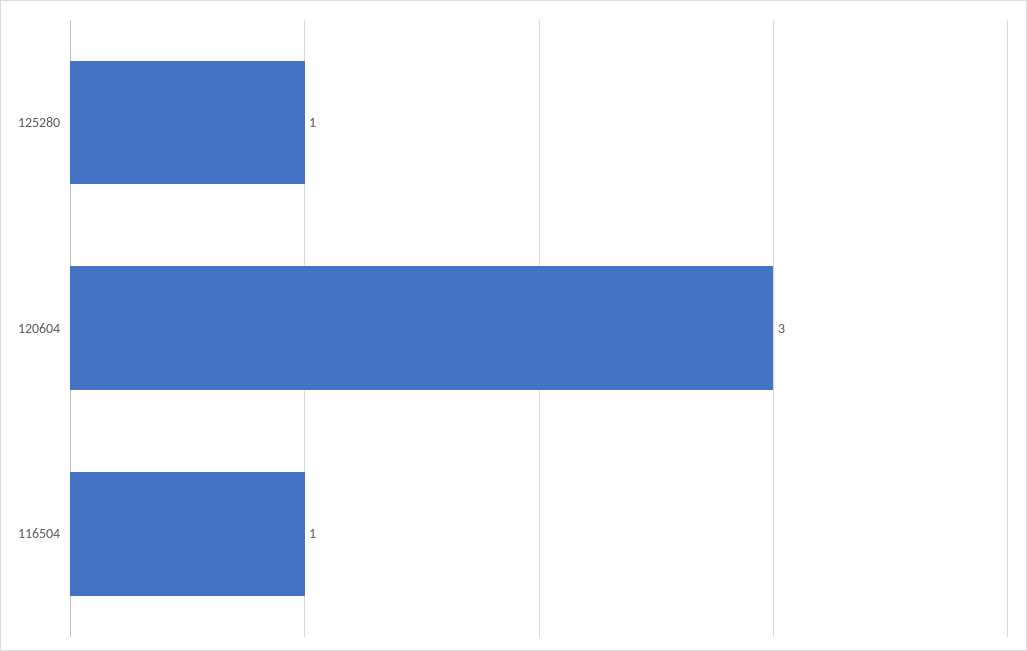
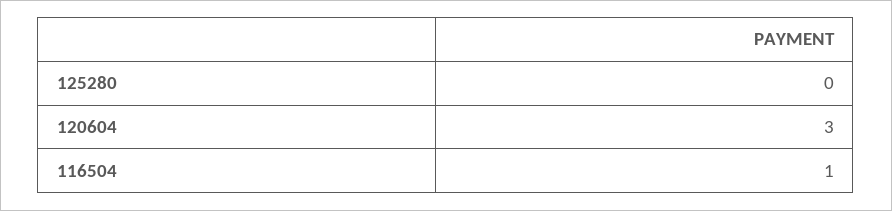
  {
-   "125280": 1,
+   "125280": 0,
    "120604": 3,
    "116504": 1
  }

